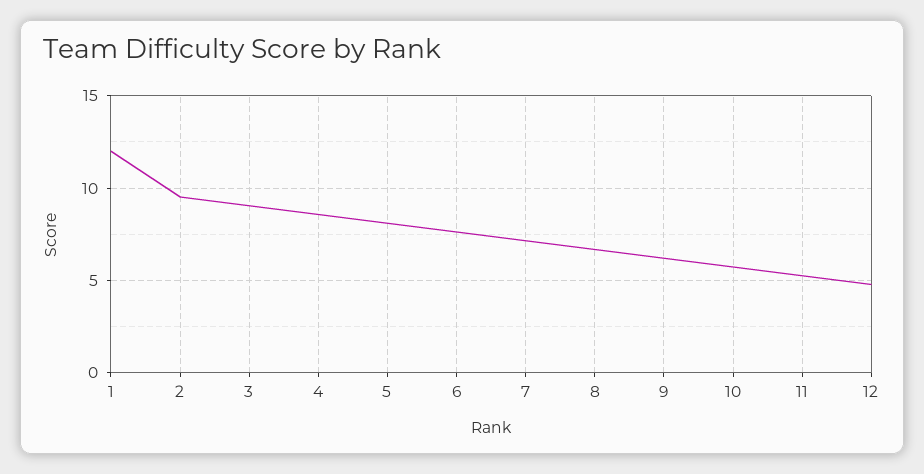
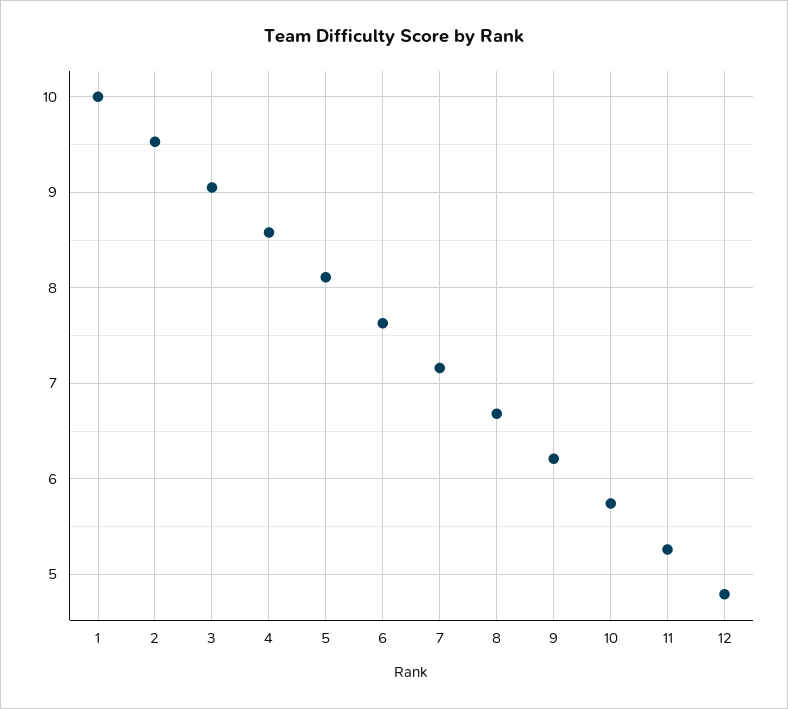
  {
-   "1": 12,
+   "1": 10,
    "2": 9.5,
    "3": 9.1,
    "4": 8.6,
    "5": 8.1,
    "6": 7.6,
    "7": 7.2,
    "8": 6.7,
    "9": 6.2,
    "10": 5.7,
    "11": 5.3,
    "12": 4.8
  }

